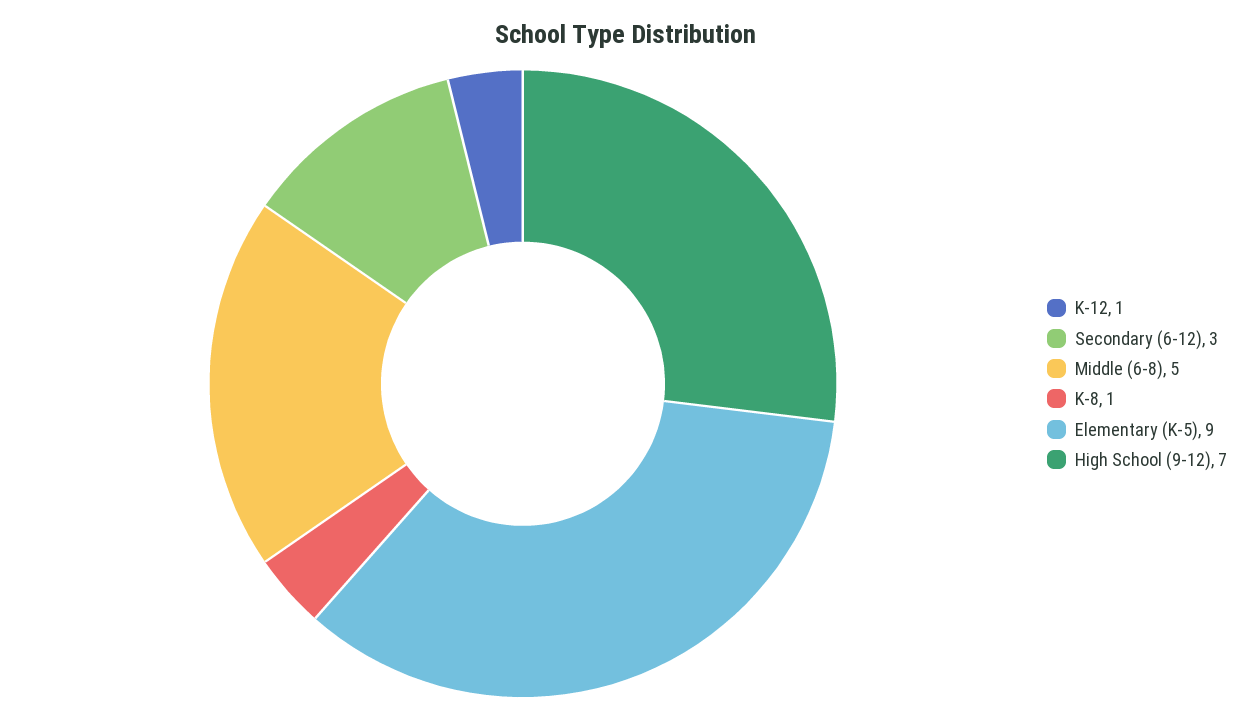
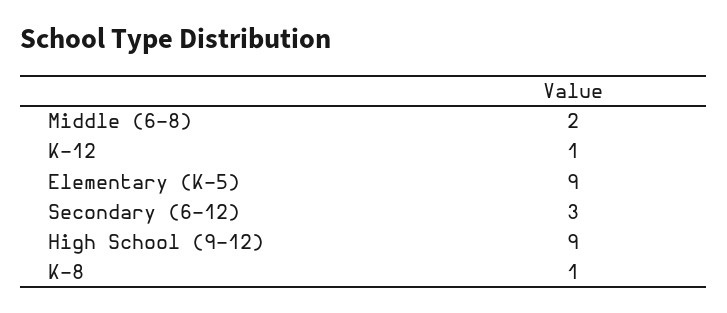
  {
    "K-12": 1,
    "Secondary (6-12)": 3,
-   "Middle (6-8)": 5,
+   "Middle (6-8)": 2,
    "K-8": 1,
    "Elementary (K-5)": 9,
-   "High School (9-12)": 7
+   "High School (9-12)": 9
  }

